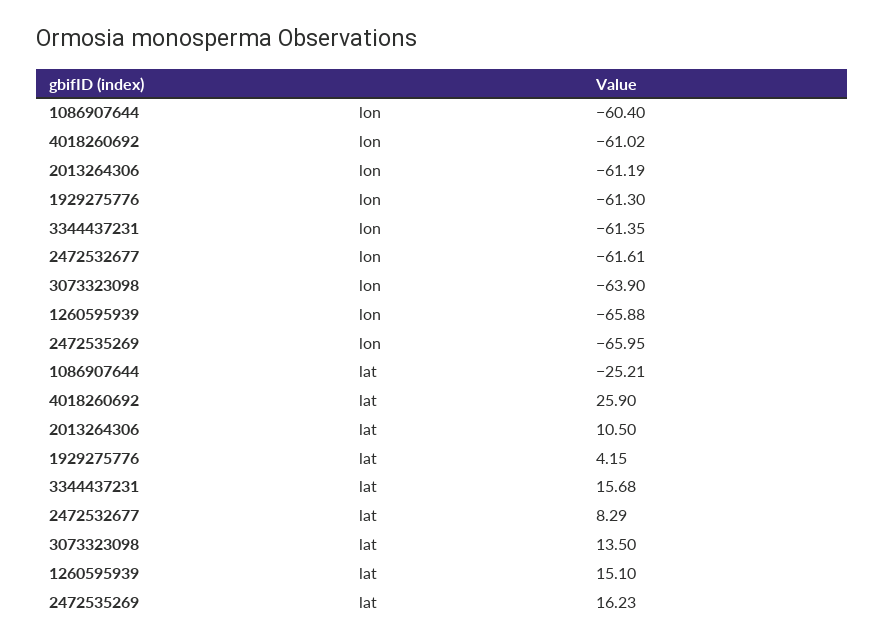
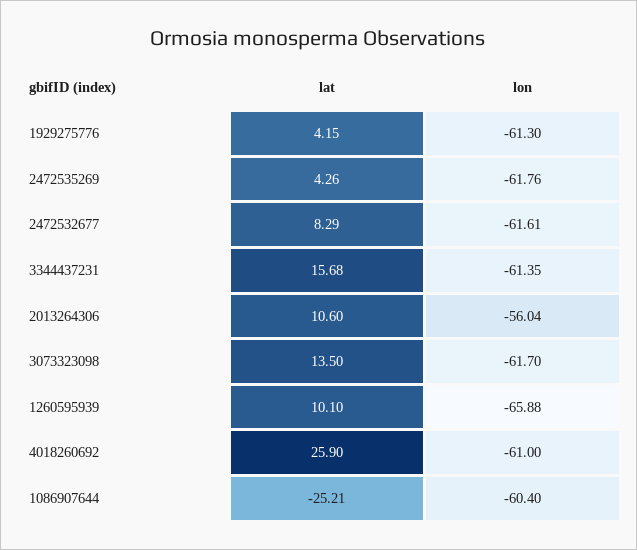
  {
    "1086907644": {
      "lon": -60.4,
      "lat": -25.21
    },
    "4018260692": {
-     "lon": -61.02,
+     "lon": -61,
      "lat": 25.9
    },
    "2013264306": {
-     "lon": -61.19,
+     "lon": -56.04,
-     "lat": 10.5
+     "lat": 10.6
    },
    "1929275776": {
      "lon": -61.3,
      "lat": 4.15
    },
    "3344437231": {
      "lon": -61.35,
      "lat": 15.68
    },
    "2472532677": {
      "lon": -61.61,
      "lat": 8.29
    },
    "3073323098": {
-     "lon": -63.9,
+     "lon": -61.7,
      "lat": 13.5
    },
    "1260595939": {
      "lon": -65.88,
-     "lat": 15.1
+     "lat": 10.1
    },
    "2472535269": {
-     "lon": -65.95,
+     "lon": -61.76,
-     "lat": 16.23
+     "lat": 4.26
    }
  }

